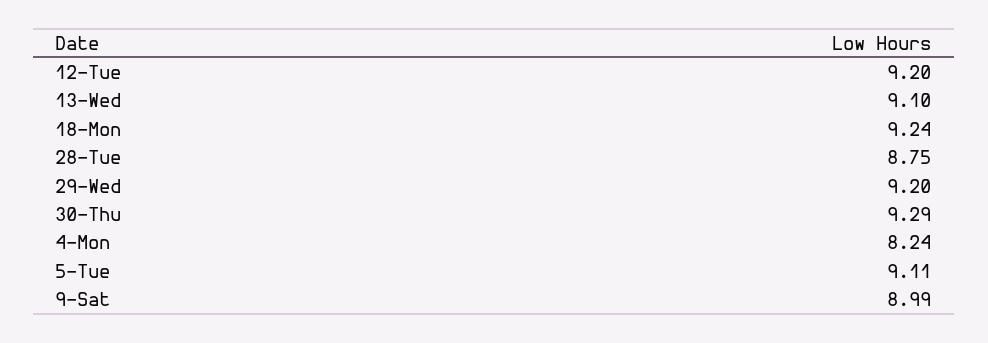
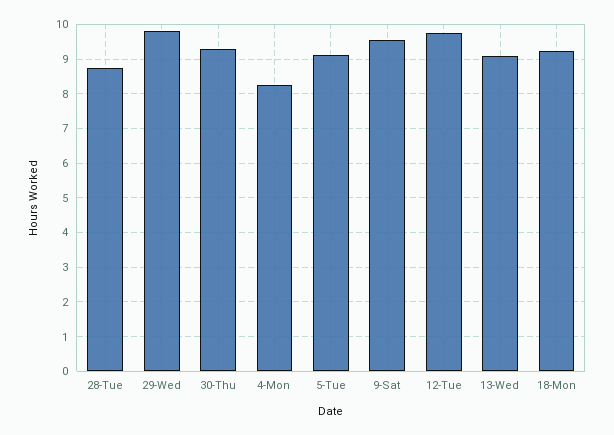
  {
-   "12-Tue": 9.2,
+   "12-Tue": 9.8,
    "13-Wed": 9.1,
    "18-Mon": 9.24,
    "28-Tue": 8.75,
-   "29-Wed": 9.2,
+   "29-Wed": 9.8,
    "30-Thu": 9.29,
    "4-Mon": 8.24,
    "5-Tue": 9.11,
-   "9-Sat": 8.99
+   "9-Sat": 9.6
  }

